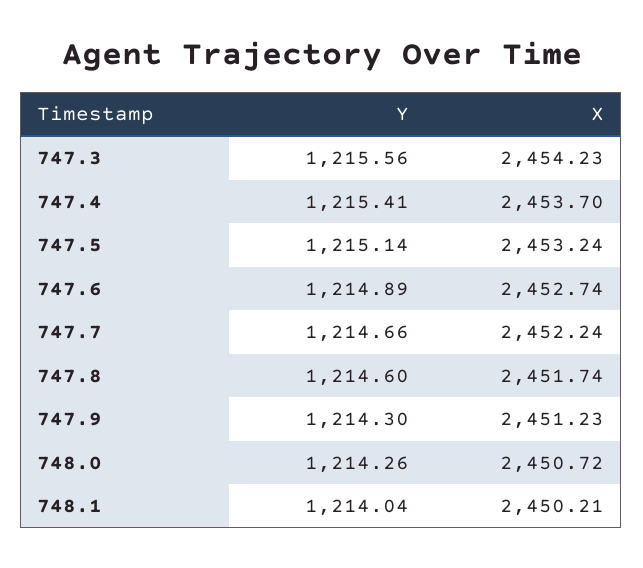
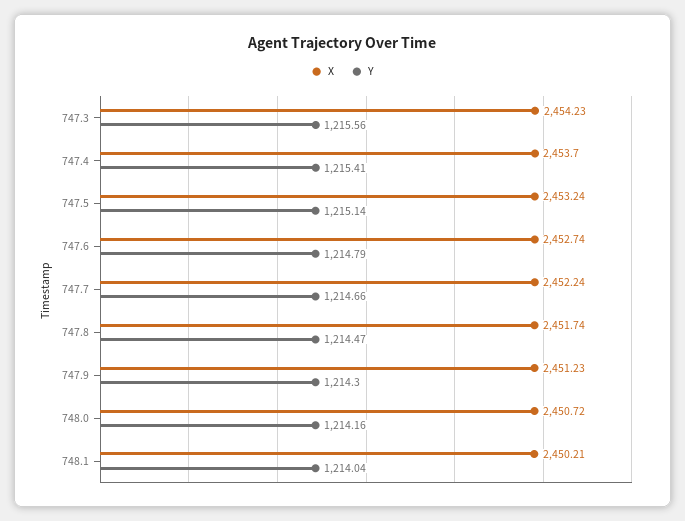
  {
    "Y": {
      "747.3": 1215.56,
      "747.4": 1215.41,
      "747.5": 1215.14,
-     "747.6": 1214.89,
+     "747.6": 1214.79,
      "747.7": 1214.66,
-     "747.8": 1214.6,
+     "747.8": 1214.47,
      "747.9": 1214.3,
-     "748.0": 1214.26,
+     "748.0": 1214.16,
      "748.1": 1214.04
    },
    "X": {
      "747.3": 2454.23,
      "747.4": 2453.7,
      "747.5": 2453.24,
      "747.6": 2452.74,
      "747.7": 2452.24,
      "747.8": 2451.74,
      "747.9": 2451.23,
      "748.0": 2450.72,
      "748.1": 2450.21
    }
  }

